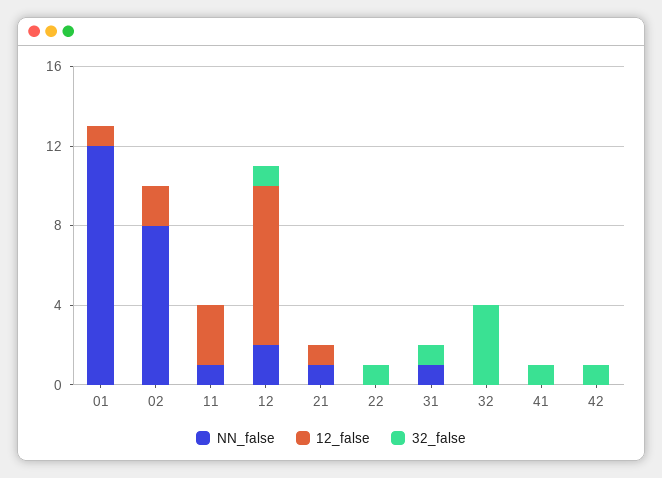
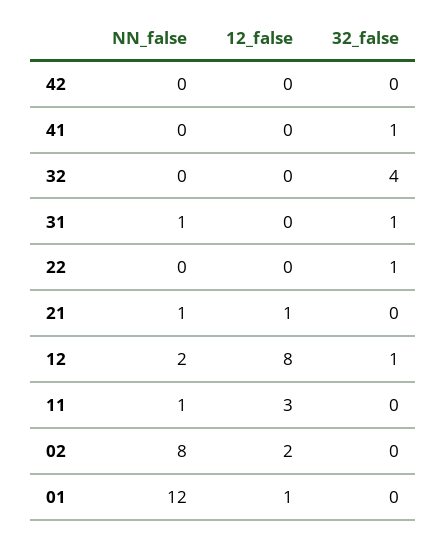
  {
    "NN_false": {
      "01": 12,
      "02": 8,
      "11": 1,
      "12": 2,
      "21": 1,
      "22": 0,
      "31": 1,
      "32": 0,
      "41": 0,
      "42": 0
    },
    "12_false": {
      "01": 1,
      "02": 2,
      "11": 3,
      "12": 8,
      "21": 1,
      "22": 0,
      "31": 0,
      "32": 0,
      "41": 0,
      "42": 0
    },
    "32_false": {
      "01": 0,
      "02": 0,
      "11": 0,
      "12": 1,
      "21": 0,
      "22": 1,
      "31": 1,
      "32": 4,
      "41": 1,
-     "42": 1
+     "42": 0
    }
  }

